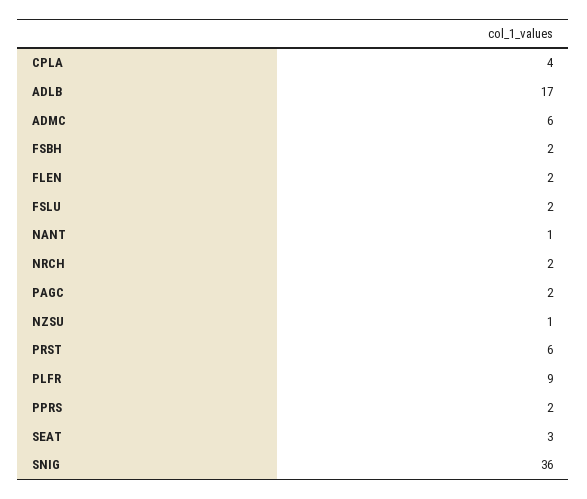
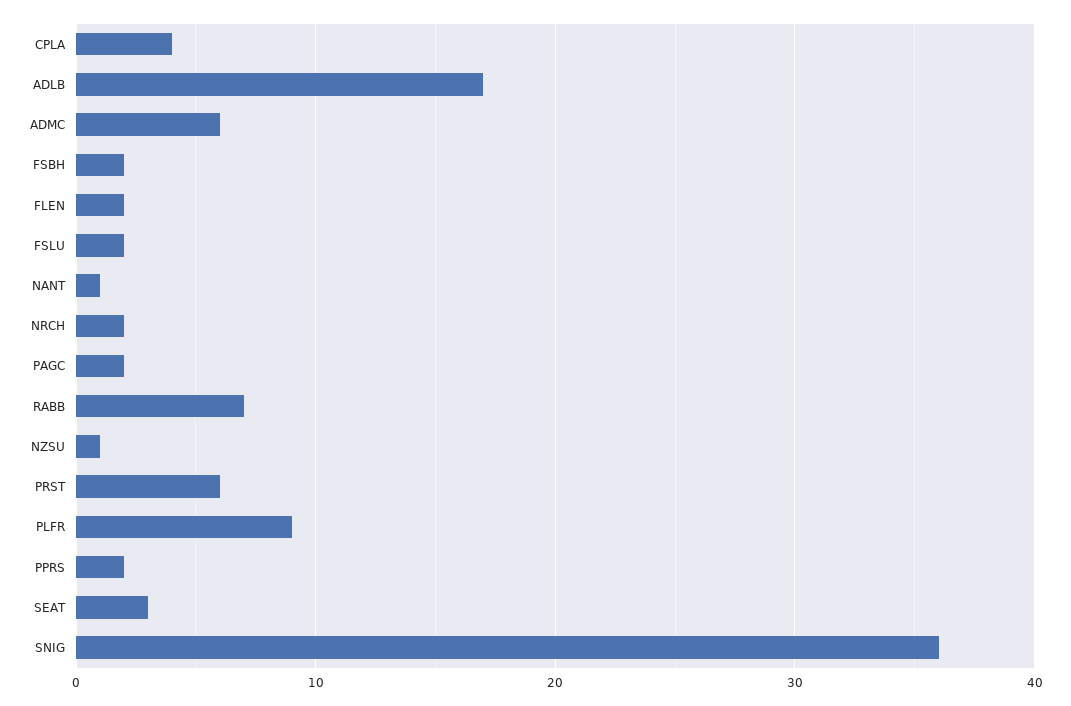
  {
    "CPLA": 4,
    "ADLB": 17,
    "ADMC": 6,
    "FSBH": 2,
    "FLEN": 2,
    "FSLU": 2,
    "NANT": 1,
    "NRCH": 2,
    "PAGC": 2,
    "NZSU": 1,
    "PRST": 6,
    "PLFR": 9,
    "PPRS": 2,
    "SEAT": 3,
-   "SNIG": 36
+   "SNIG": 36,
+   "RABB": 7
  }

